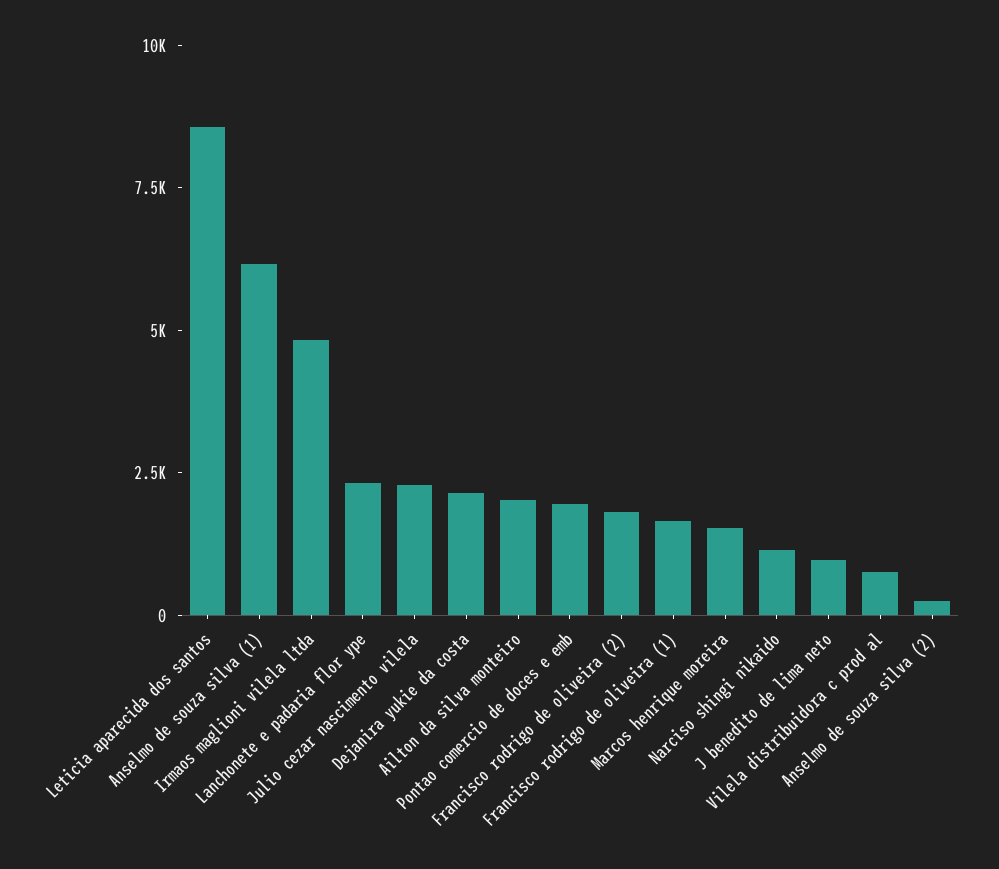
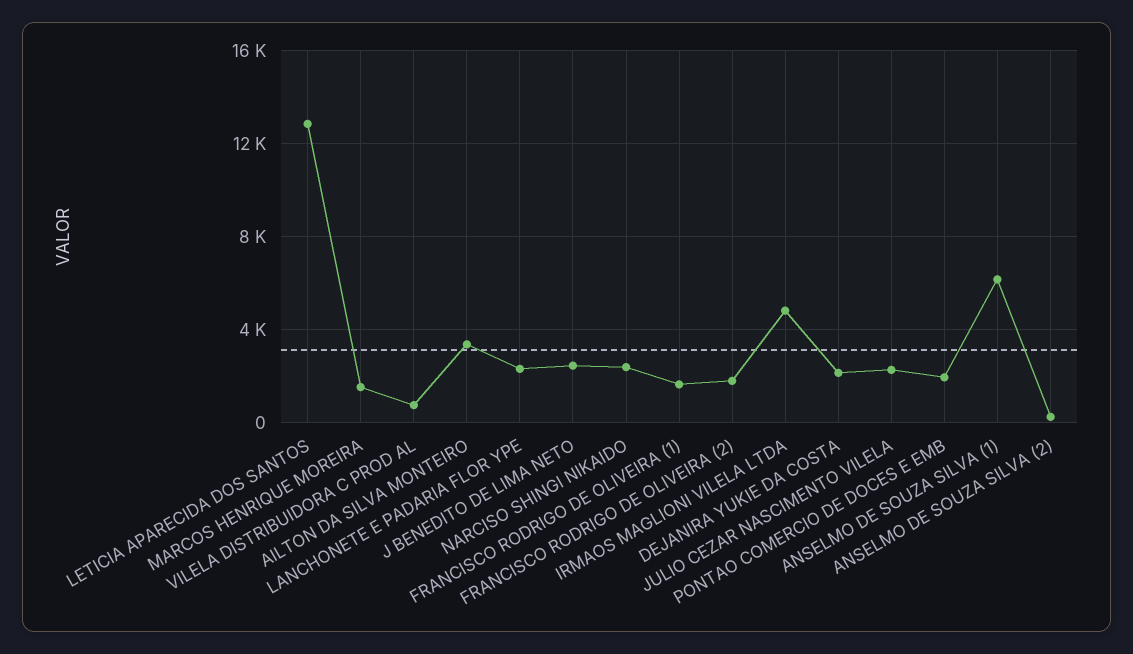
  {
-   "Leticia aparecida dos santos": 8500,
+   "Leticia aparecida dos santos": 13000,
    "Anselmo de souza silva (1)": 6000,
    "Irmaos maglioni vilela ltda": 5000,
    "Lanchonete e padaria flor ype": 2500,
    "Julio cezar nascimento vilela": 2500,
    "Dejanira yukie da costa": 2000,
-   "Ailton da silva monteiro": 2000,
+   "Ailton da silva monteiro": 3500,
    "Pontao comercio de doces e emb": 2000,
    "Francisco rodrigo de oliveira (2)": 2000,
    "Francisco rodrigo de oliveira (1)": 1500,
    "Marcos henrique moreira": 1500,
-   "Narciso shingi nikaido": 1000,
+   "Narciso shingi nikaido": 2500,
-   "J benedito de lima neto": 1000,
+   "J benedito de lima neto": 2500,
    "Vilela distribuidora c prod al": 1000,
    "Anselmo de souza silva (2)": 500
  }

